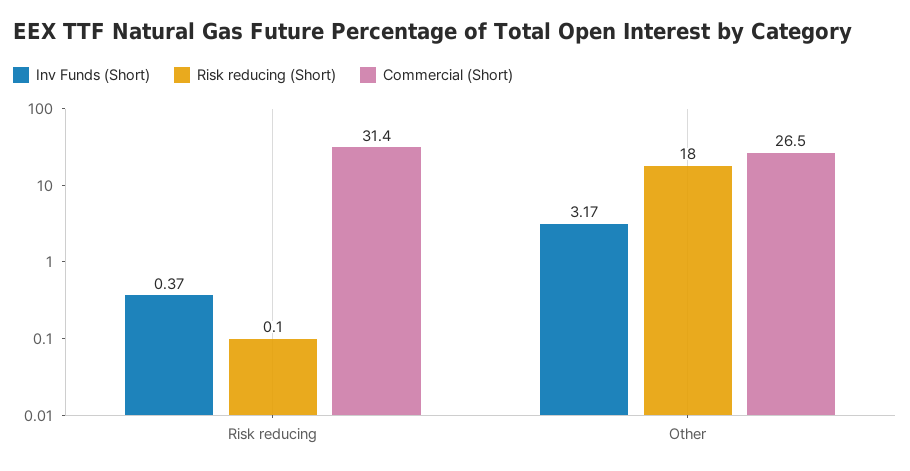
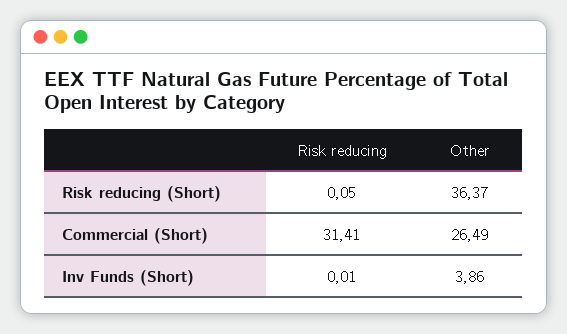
  {
    "Inv Funds (Short)": {
-     "Risk reducing": 0.37,
+     "Risk reducing": 0.01,
-     "Other": 3.17
+     "Other": 3.86
    },
    "Risk reducing (Short)": {
      "Risk reducing": 0.05,
-     "Other": 18
+     "Other": 36.37
    },
    "Commercial (Short)": {
      "Risk reducing": 31.41,
      "Other": 26.49
    }
  }

